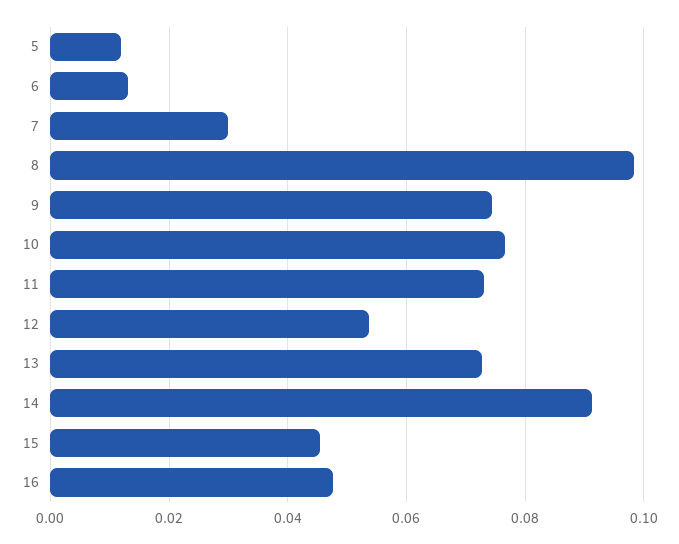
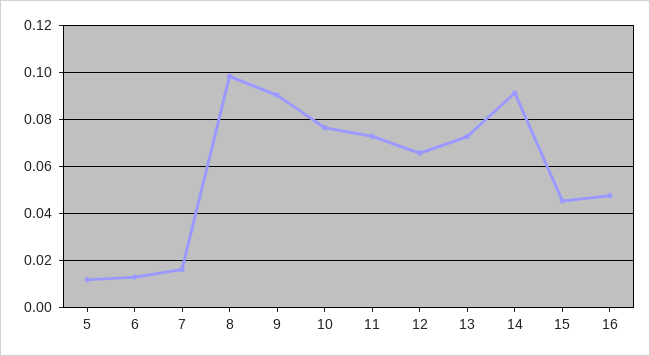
  {
    "5": 0.012,
    "6": 0.014,
-   "7": 0.03,
+   "7": 0.015,
    "8": 0.098,
-   "9": 0.074,
+   "9": 0.09,
    "10": 0.076,
    "11": 0.074,
-   "12": 0.054,
+   "12": 0.065,
    "13": 0.072,
    "14": 0.092,
    "15": 0.046,
    "16": 0.048
  }

